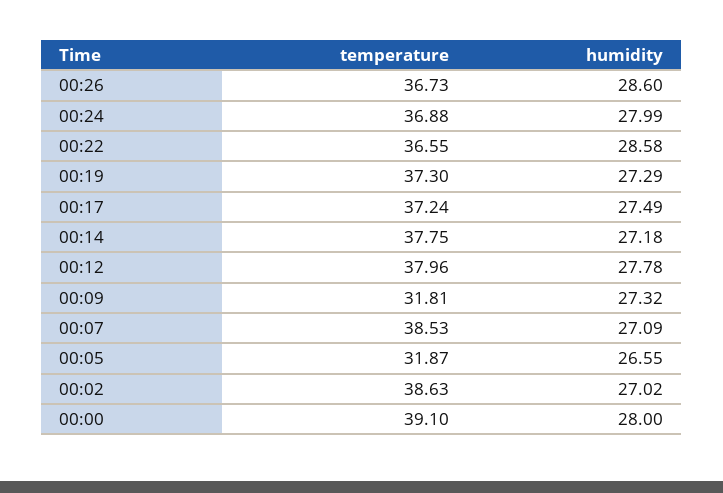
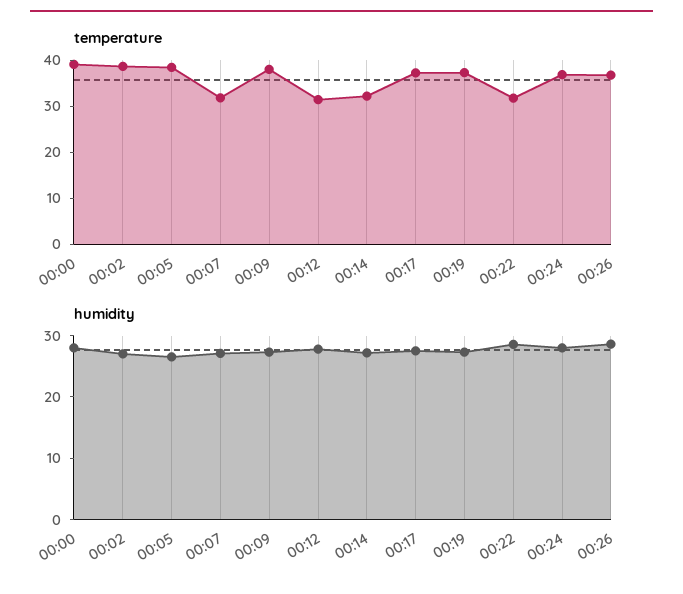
  {
    "temperature": {
      "00:26": 36.73,
      "00:24": 36.88,
-     "00:22": 36.55,
+     "00:22": 32,
      "00:19": 37.3,
      "00:17": 37.24,
-     "00:14": 37.75,
+     "00:14": 32,
-     "00:12": 37.96,
+     "00:12": 32,
-     "00:09": 31.81,
+     "00:09": 38,
-     "00:07": 38.53,
+     "00:07": 32,
-     "00:05": 31.87,
+     "00:05": 38,
      "00:02": 38.63,
      "00:00": 39.1
    },
    "humidity": {
      "00:26": 28.6,
      "00:24": 27.99,
      "00:22": 28.58,
      "00:19": 27.29,
      "00:17": 27.49,
      "00:14": 27.18,
      "00:12": 27.78,
      "00:09": 27.32,
      "00:07": 27.09,
      "00:05": 26.55,
      "00:02": 27.02,
      "00:00": 28
    }
  }

